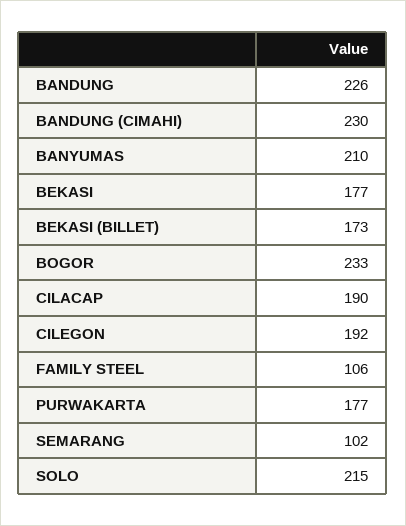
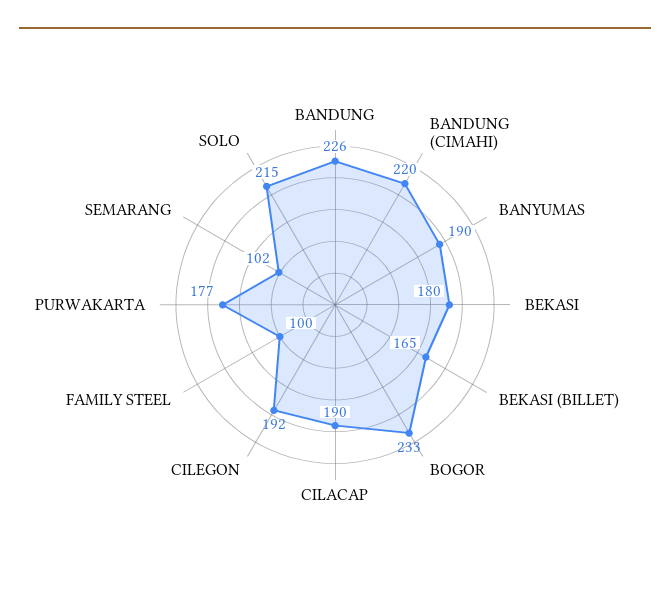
  {
    "BANDUNG": 226,
-   "BANDUNG (CIMAHI)": 230,
+   "BANDUNG (CIMAHI)": 220,
-   "BANYUMAS": 210,
+   "BANYUMAS": 190,
-   "BEKASI": 177,
+   "BEKASI": 180,
-   "BEKASI (BILLET)": 173,
+   "BEKASI (BILLET)": 165,
    "BOGOR": 233,
    "CILACAP": 190,
    "CILEGON": 192,
-   "FAMILY STEEL": 106,
+   "FAMILY STEEL": 100,
    "PURWAKARTA": 177,
    "SEMARANG": 102,
    "SOLO": 215
  }

